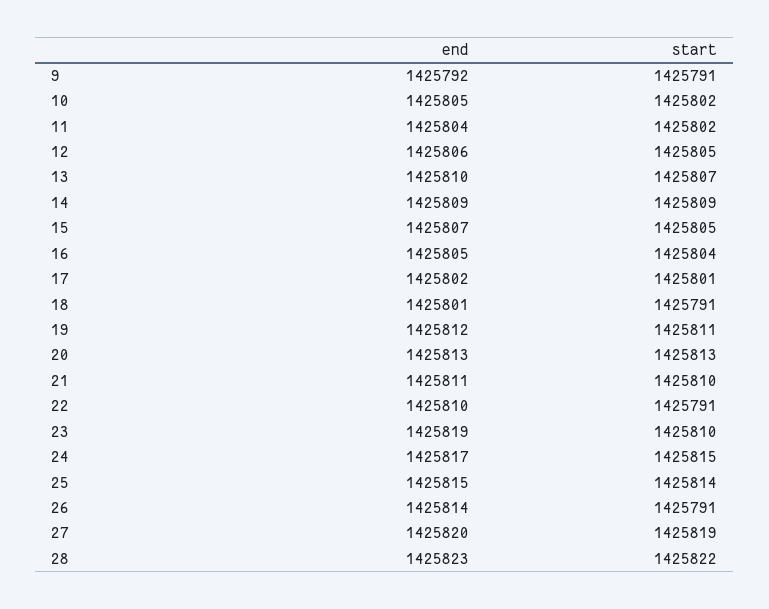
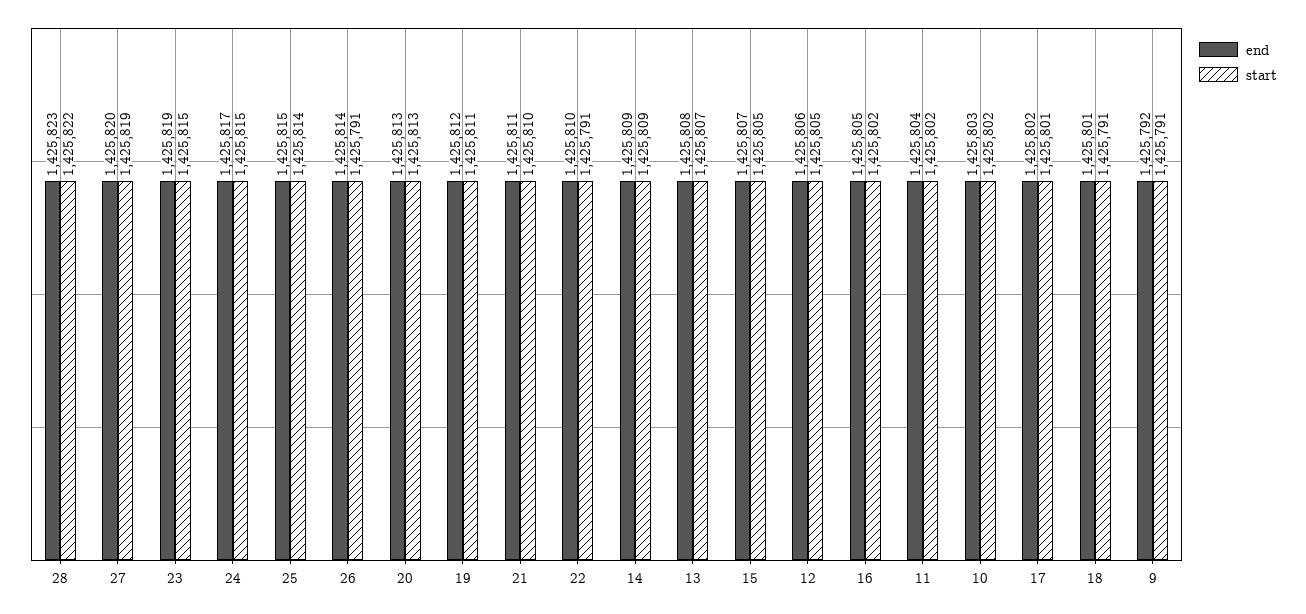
  {
    "end": {
      "9": 1425792,
-     "10": 1425805,
+     "10": 1425803,
      "11": 1425804,
      "12": 1425806,
-     "13": 1425810,
+     "13": 1425808,
      "14": 1425809,
      "15": 1425807,
      "16": 1425805,
      "17": 1425802,
      "18": 1425801,
      "19": 1425812,
      "20": 1425813,
      "21": 1425811,
      "22": 1425810,
      "23": 1425819,
      "24": 1425817,
      "25": 1425815,
      "26": 1425814,
      "27": 1425820,
      "28": 1425823
    },
    "start": {
      "9": 1425791,
      "10": 1425802,
      "11": 1425802,
      "12": 1425805,
      "13": 1425807,
      "14": 1425809,
      "15": 1425805,
-     "16": 1425804,
+     "16": 1425802,
      "17": 1425801,
      "18": 1425791,
      "19": 1425811,
      "20": 1425813,
      "21": 1425810,
      "22": 1425791,
-     "23": 1425810,
+     "23": 1425815,
      "24": 1425815,
      "25": 1425814,
      "26": 1425791,
      "27": 1425819,
      "28": 1425822
    }
  }

